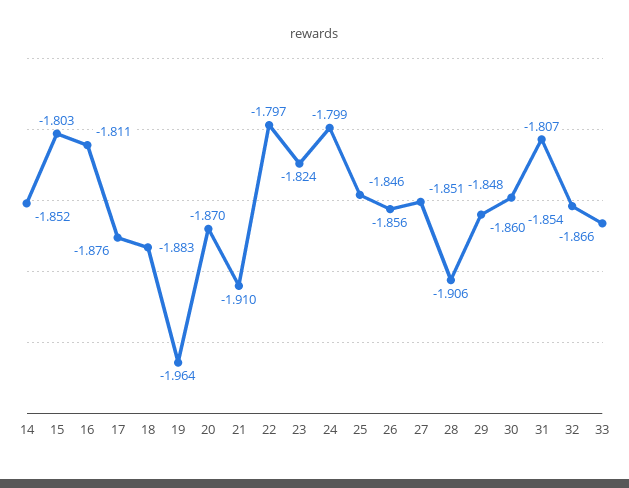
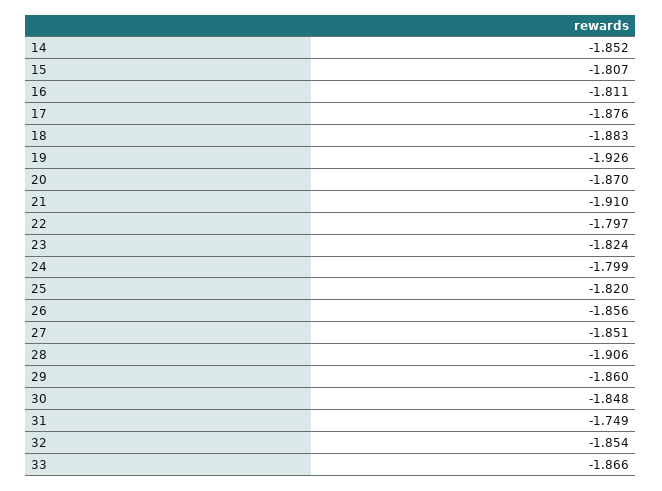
  {
    "14": -1.852,
-   "15": -1.803,
+   "15": -1.807,
    "16": -1.811,
    "17": -1.876,
    "18": -1.883,
-   "19": -1.964,
+   "19": -1.926,
    "20": -1.87,
    "21": -1.91,
    "22": -1.797,
    "23": -1.824,
    "24": -1.799,
-   "25": -1.846,
+   "25": -1.82,
    "26": -1.856,
    "27": -1.851,
    "28": -1.906,
    "29": -1.86,
    "30": -1.848,
-   "31": -1.807,
+   "31": -1.749,
    "32": -1.854,
    "33": -1.866
  }

